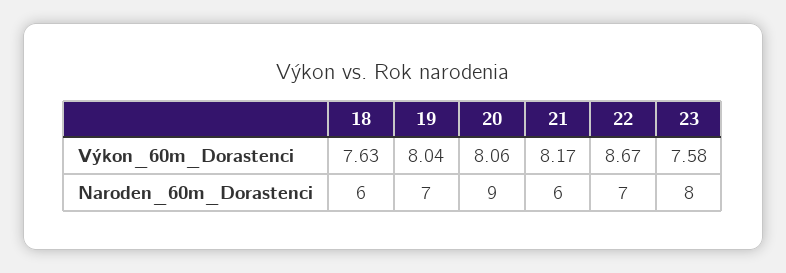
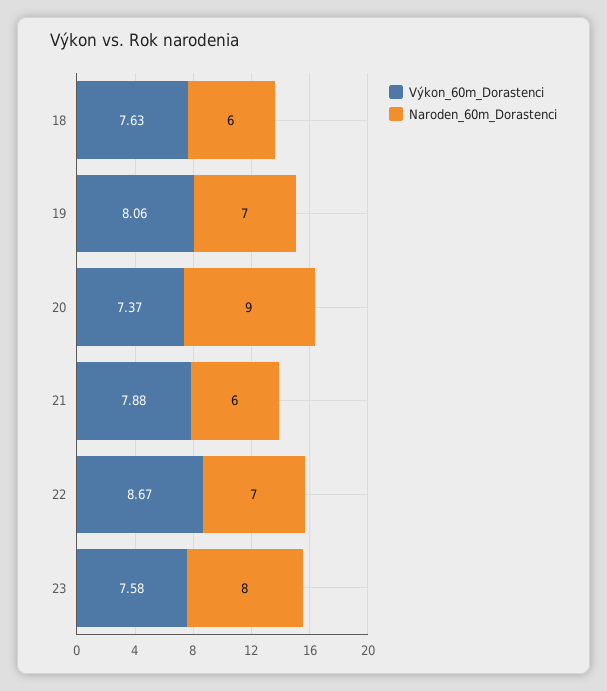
  {
    "Výkon_60m_Dorastenci": {
      "18": 7.63,
-     "19": 8.04,
+     "19": 8.06,
-     "20": 8.06,
+     "20": 7.37,
-     "21": 8.17,
+     "21": 7.88,
      "22": 8.67,
      "23": 7.58
    },
    "Naroden_60m_Dorastenci": {
      "18": 6,
      "19": 7,
      "20": 9,
      "21": 6,
      "22": 7,
      "23": 8
    }
  }

